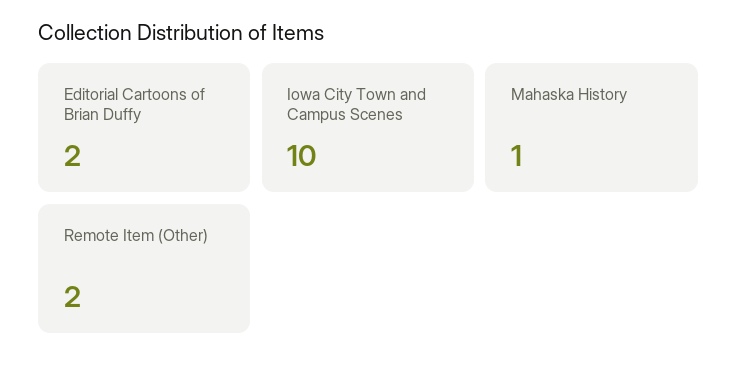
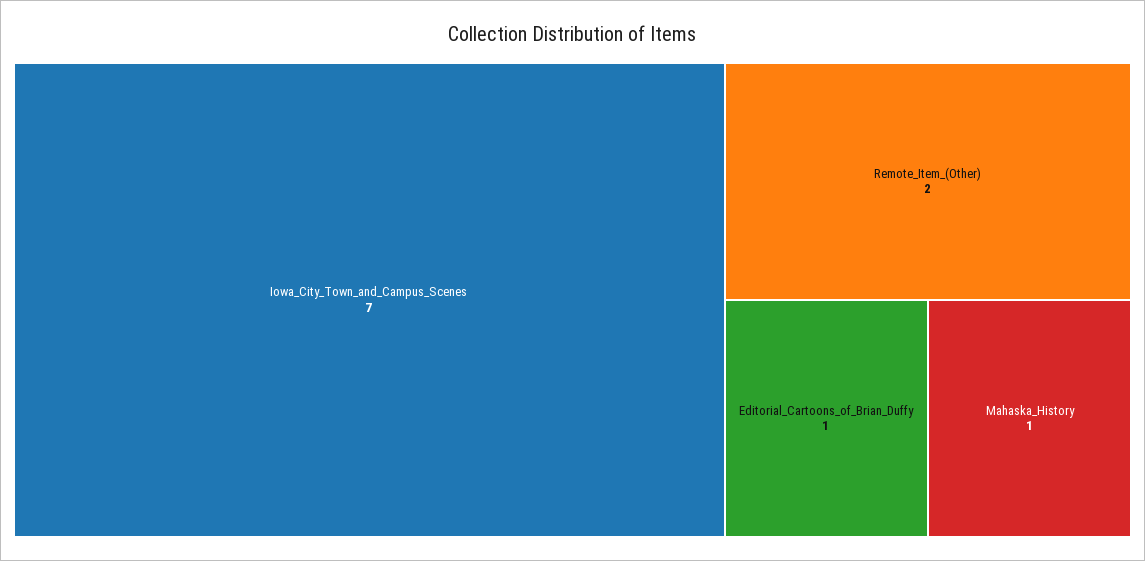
  {
-   "Editorial Cartoons of Brian Duffy": 2,
+   "Editorial Cartoons of Brian Duffy": 1,
-   "Iowa City Town and Campus Scenes": 10,
+   "Iowa City Town and Campus Scenes": 7,
    "Mahaska History": 1,
    "Remote Item (Other)": 2
  }

